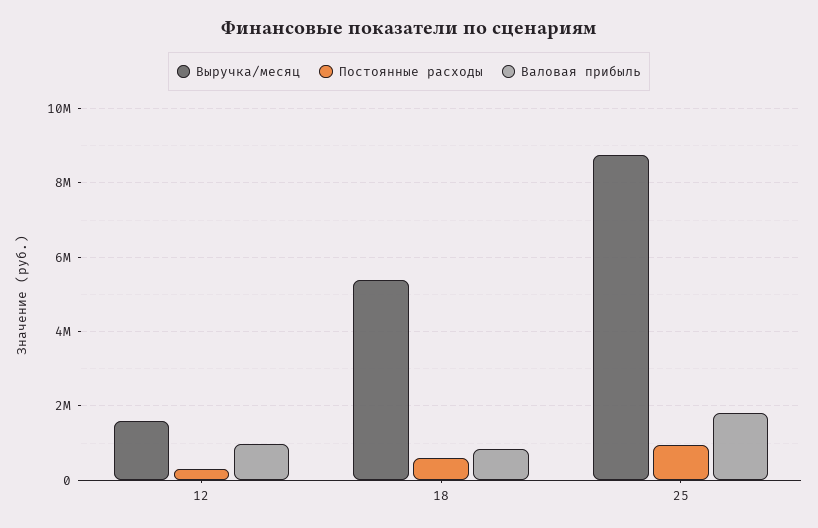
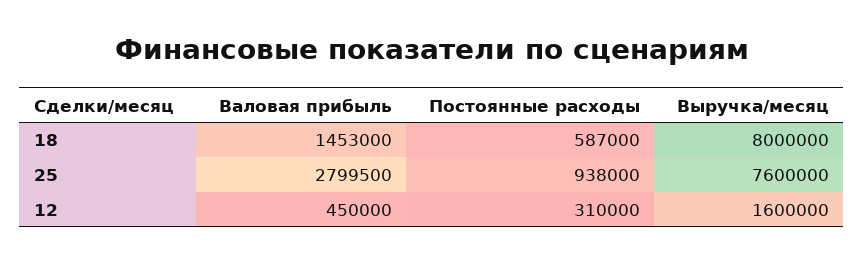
  {
    "Выручка/месяц": {
      "12": 1600000,
-     "18": 5400000,
+     "18": 8000000,
-     "25": 8800000
+     "25": 7600000
    },
    "Постоянные расходы": {
      "12": 310000,
      "18": 587000,
      "25": 938000
    },
    "Валовая прибыль": {
-     "12": 1000000,
+     "12": 450000,
-     "18": 800000,
+     "18": 1453000,
-     "25": 1800000
+     "25": 2799500
    }
  }

